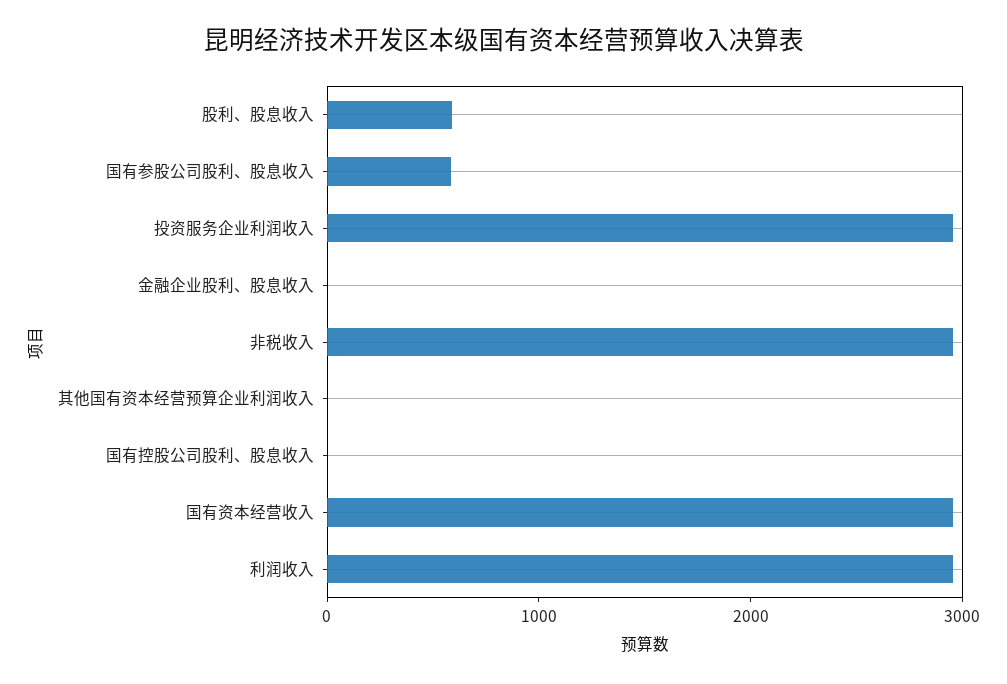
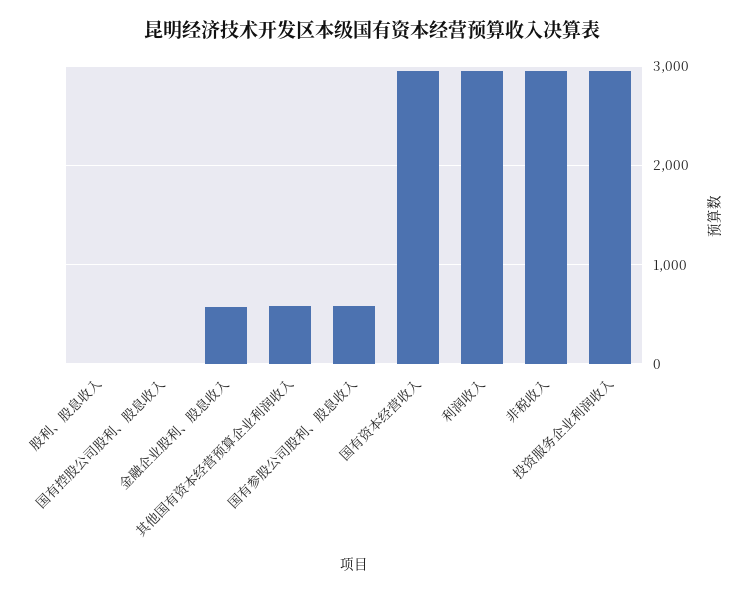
  {
-   "股利、股息收入": 600,
+   "股利、股息收入": 0,
    "国有参股公司股利、股息收入": 600,
    "投资服务企业利润收入": 3000,
-   "金融企业股利、股息收入": 0,
+   "金融企业股利、股息收入": 600,
    "非税收入": 3000,
-   "其他国有资本经营预算企业利润收入": 0,
+   "其他国有资本经营预算企业利润收入": 600,
    "国有控股公司股利、股息收入": 0,
    "国有资本经营收入": 3000,
    "利润收入": 3000
  }

